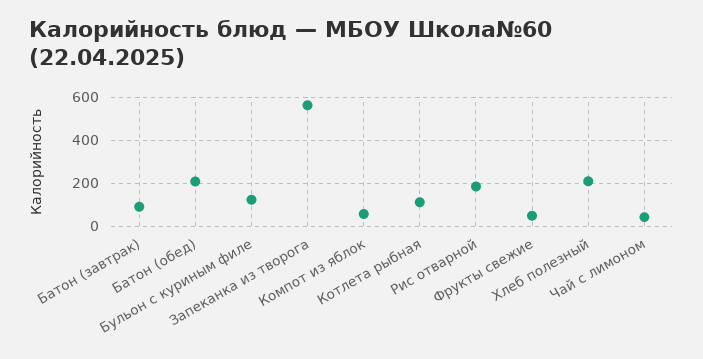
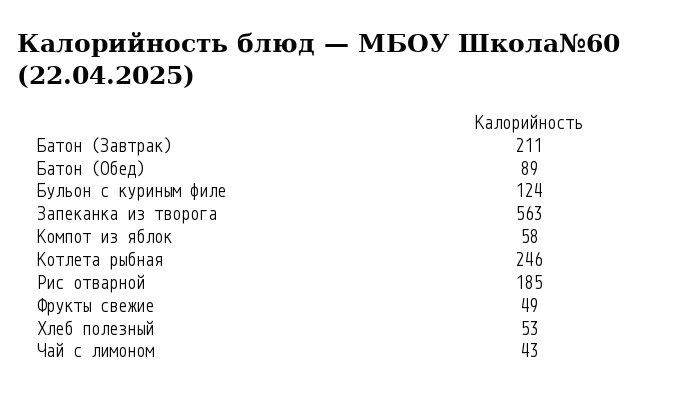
  {
-   "Батон (завтрак)": 100,
+   "Батон (завтрак)": 211,
-   "Батон (обед)": 200,
+   "Батон (обед)": 89,
    "Бульон с куриным филе": 124,
    "Запеканка из творога": 563,
    "Компот из яблок": 58,
-   "Котлета рыбная": 100,
+   "Котлета рыбная": 246,
    "Рис отварной": 185,
    "Фрукты свежие": 49,
-   "Хлеб полезный": 200,
+   "Хлеб полезный": 53,
    "Чай с лимоном": 43
  }

